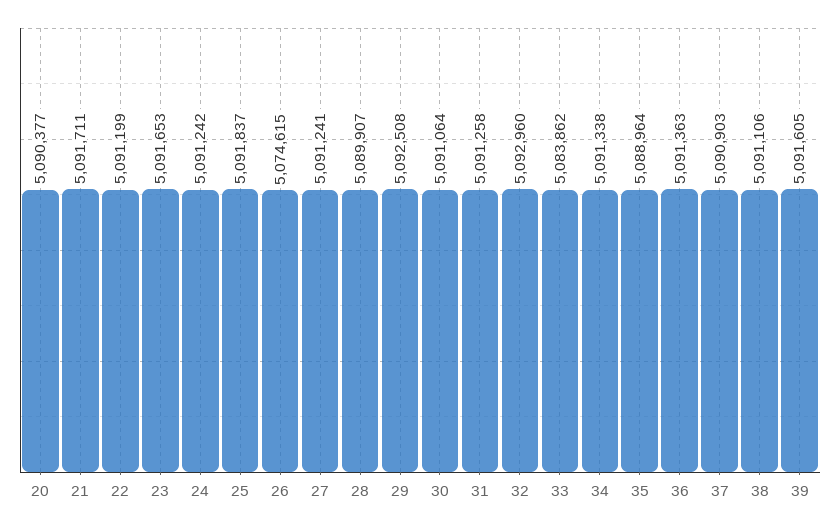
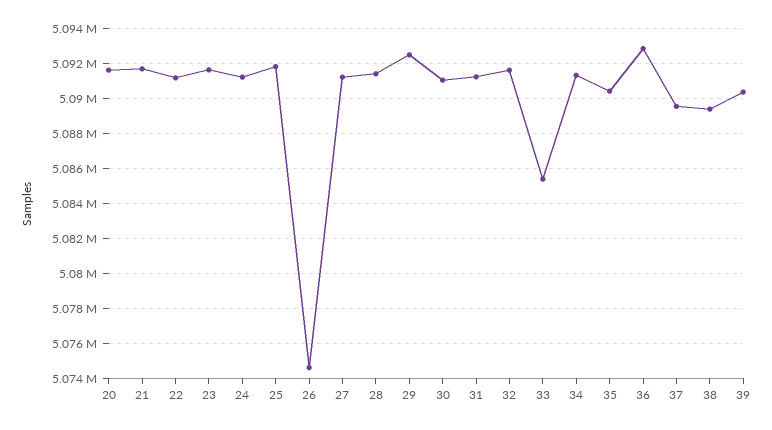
  {
-   "20": 5090377,
+   "20": 5091500,
    "21": 5091711,
    "22": 5091199,
    "23": 5091653,
    "24": 5091242,
    "25": 5091837,
    "26": 5074615,
    "27": 5091241,
-   "28": 5089907,
+   "28": 5091500,
    "29": 5092508,
    "30": 5091064,
    "31": 5091258,
-   "32": 5092960,
+   "32": 5091500,
-   "33": 5083862,
+   "33": 5085500,
    "34": 5091338,
-   "35": 5088964,
+   "35": 5090500,
-   "36": 5091363,
+   "36": 5093000,
-   "37": 5090903,
+   "37": 5089500,
-   "38": 5091106,
+   "38": 5089500,
-   "39": 5091605
+   "39": 5090500
  }

